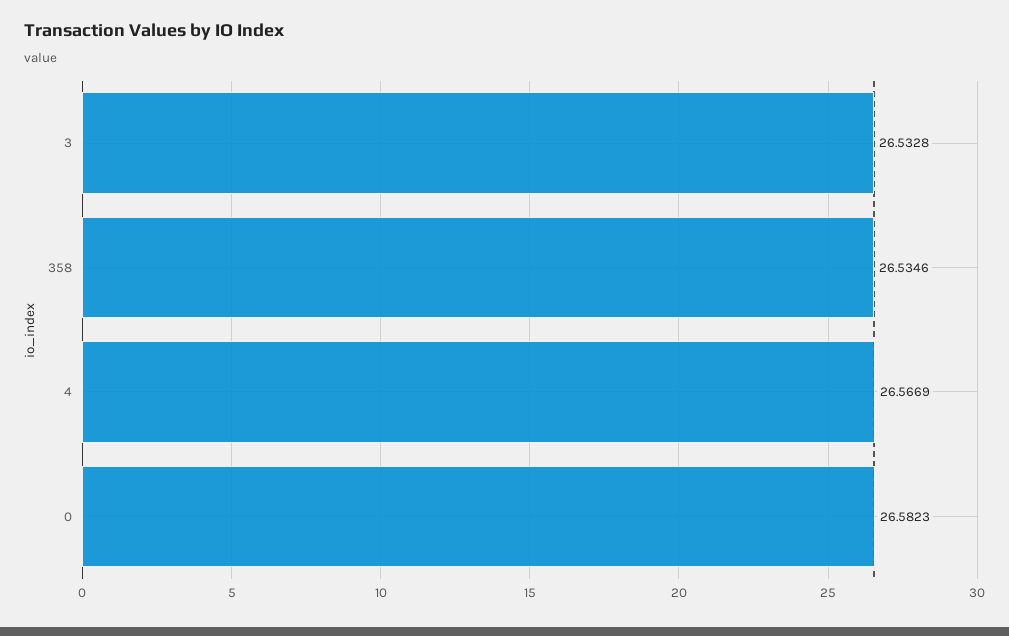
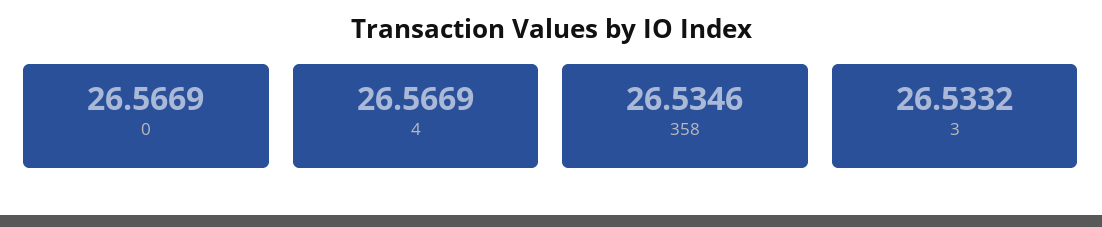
  {
-   "3": 26.5328,
+   "3": 26.5332,
    "358": 26.5346,
    "4": 26.5669,
-   "0": 26.5823
+   "0": 26.5669
  }

